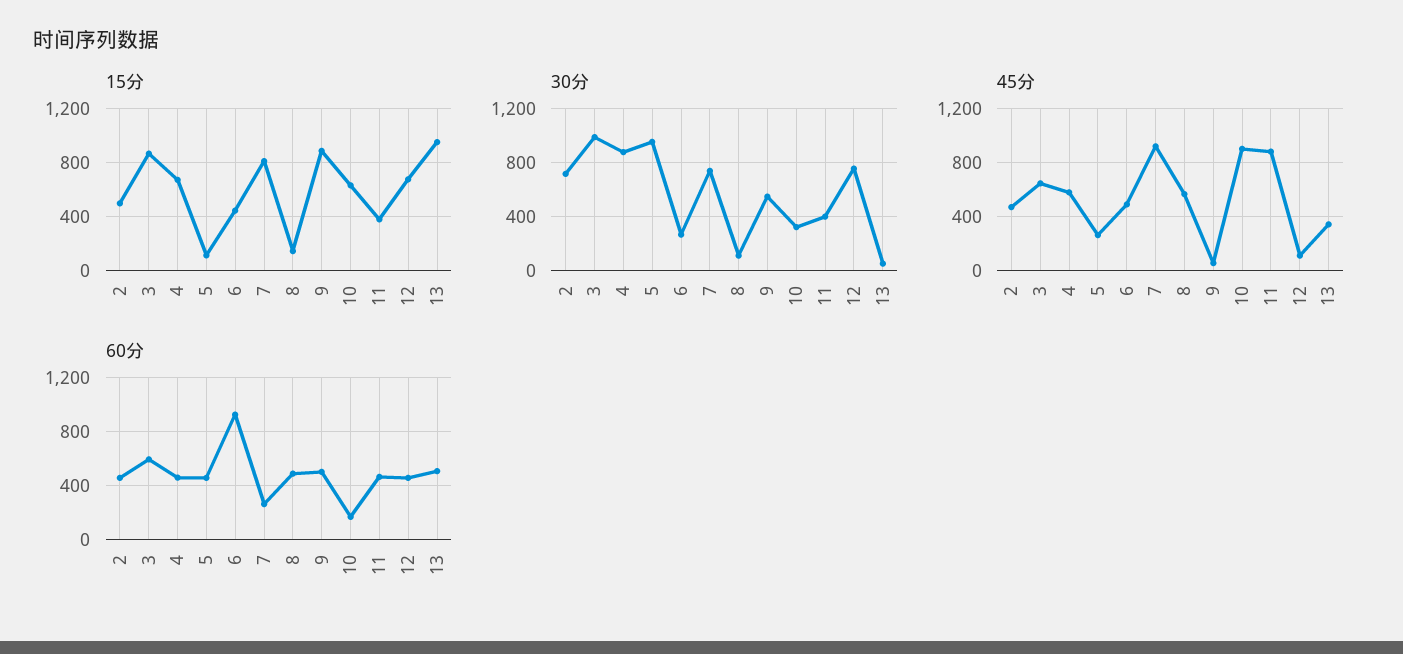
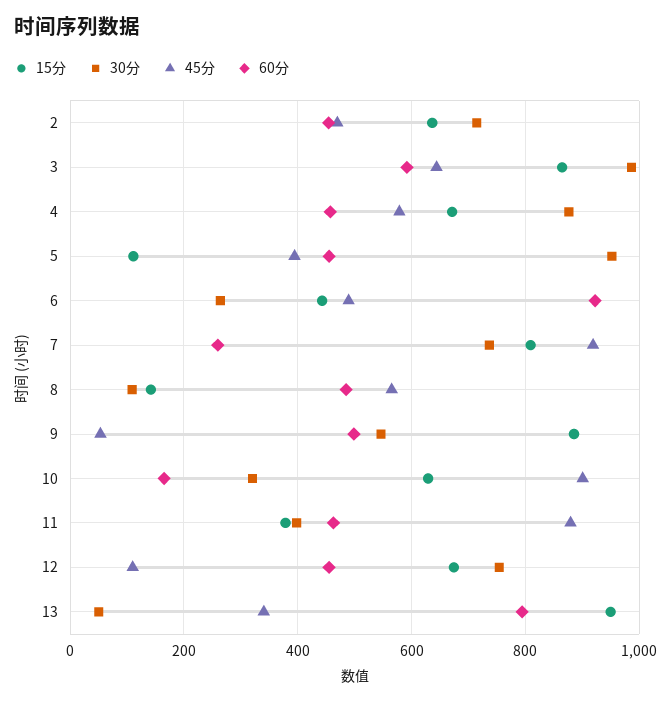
  {
    "15分": {
-     "2": 500,
+     "2": 640,
      "3": 860,
      "4": 680,
      "5": 120,
      "6": 440,
      "7": 800,
      "8": 140,
      "9": 880,
      "10": 620,
      "11": 380,
      "12": 680,
      "13": 940
    },
    "30分": {
      "2": 720,
      "3": 980,
      "4": 880,
      "5": 960,
      "6": 260,
      "7": 740,
      "8": 100,
      "9": 540,
      "10": 320,
      "11": 400,
      "12": 760,
      "13": 60
    },
    "45分": {
      "2": 460,
      "3": 640,
      "4": 580,
-     "5": 250,
+     "5": 400,
      "6": 480,
      "7": 920,
      "8": 560,
      "9": 60,
      "10": 900,
      "11": 880,
      "12": 120,
      "13": 340
    },
    "60分": {
      "2": 460,
      "3": 600,
      "4": 460,
      "5": 460,
      "6": 920,
      "7": 260,
      "8": 480,
      "9": 500,
      "10": 160,
      "11": 460,
      "12": 460,
-     "13": 500
+     "13": 800
    }
  }

